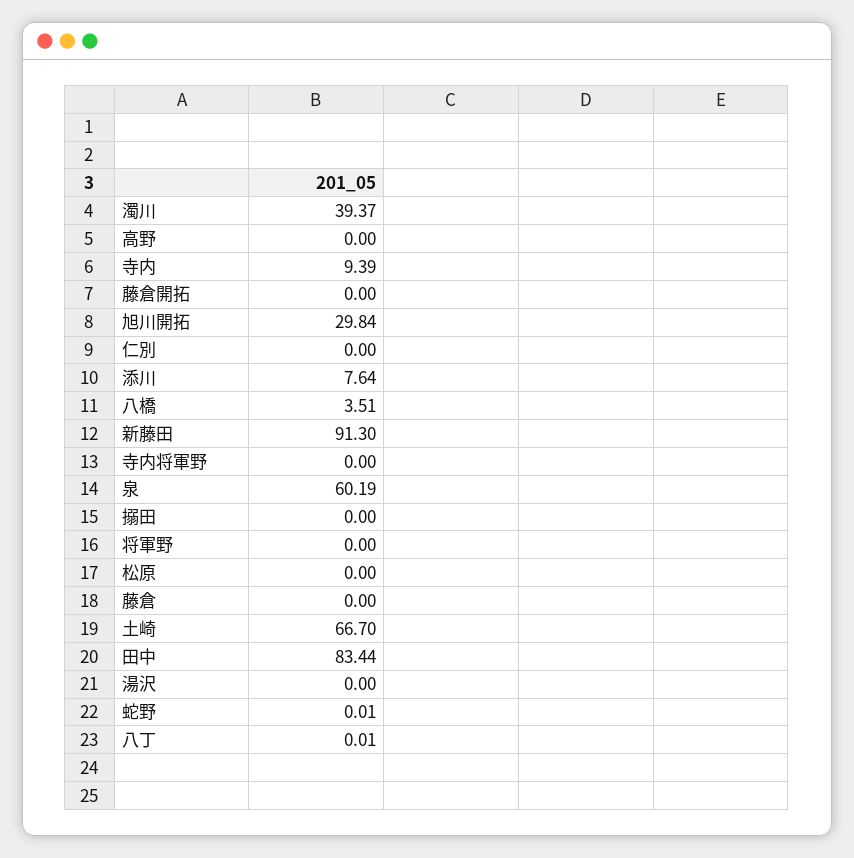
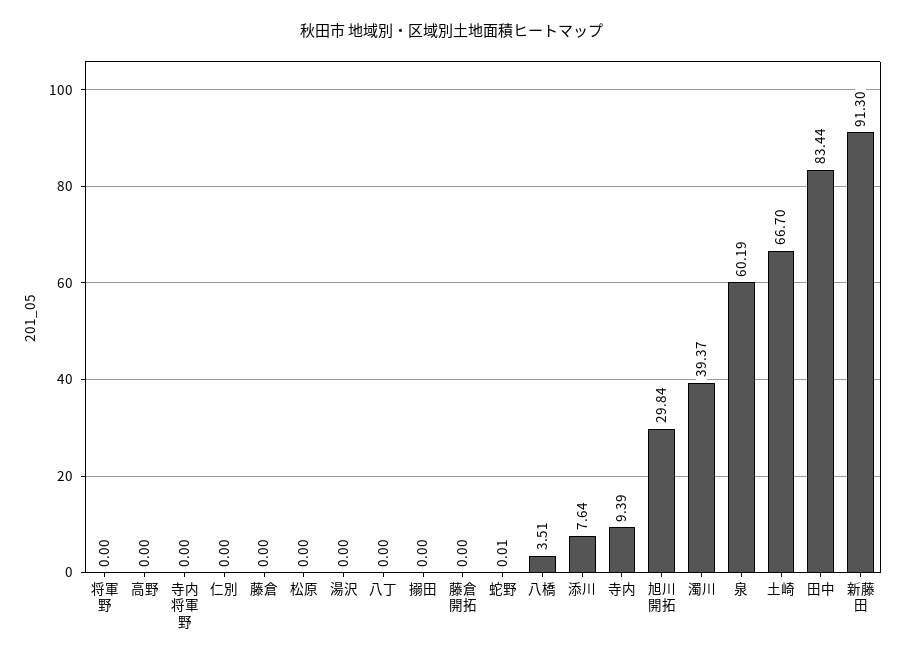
  {
    "濁川": 39.37,
    "高野": 0,
    "寺内": 9.39,
    "藤倉開拓": 0,
    "旭川開拓": 29.84,
    "仁別": 0,
    "添川": 7.64,
    "八橋": 3.51,
    "新藤田": 91.3,
    "寺内将軍野": 0,
    "泉": 60.19,
    "搦田": 0,
    "将軍野": 0,
    "松原": 0,
    "藤倉": 0,
    "土崎": 66.7,
    "田中": 83.44,
    "湯沢": 0,
    "蛇野": 0.01,
-   "八丁": 0.01
+   "八丁": 0
  }

